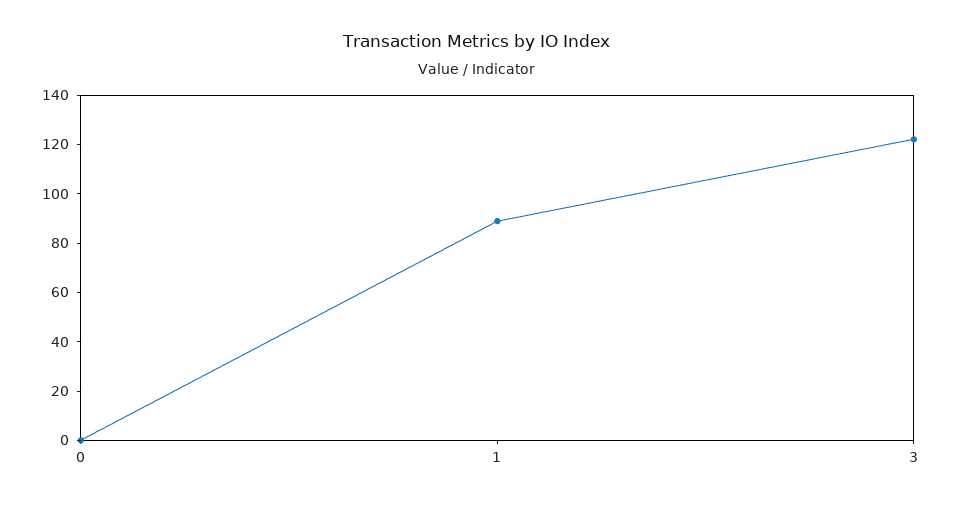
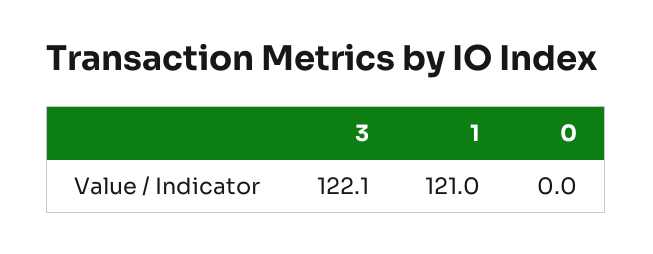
  {
    "0": 0,
-   "1": 90,
+   "1": 121,
    "3": 122.1
  }

